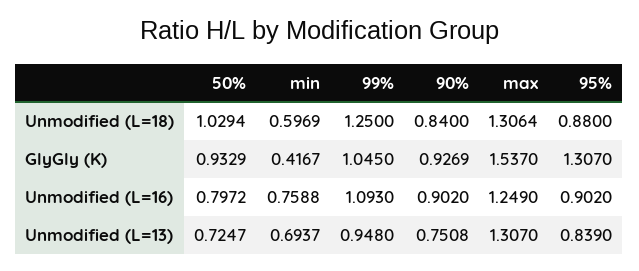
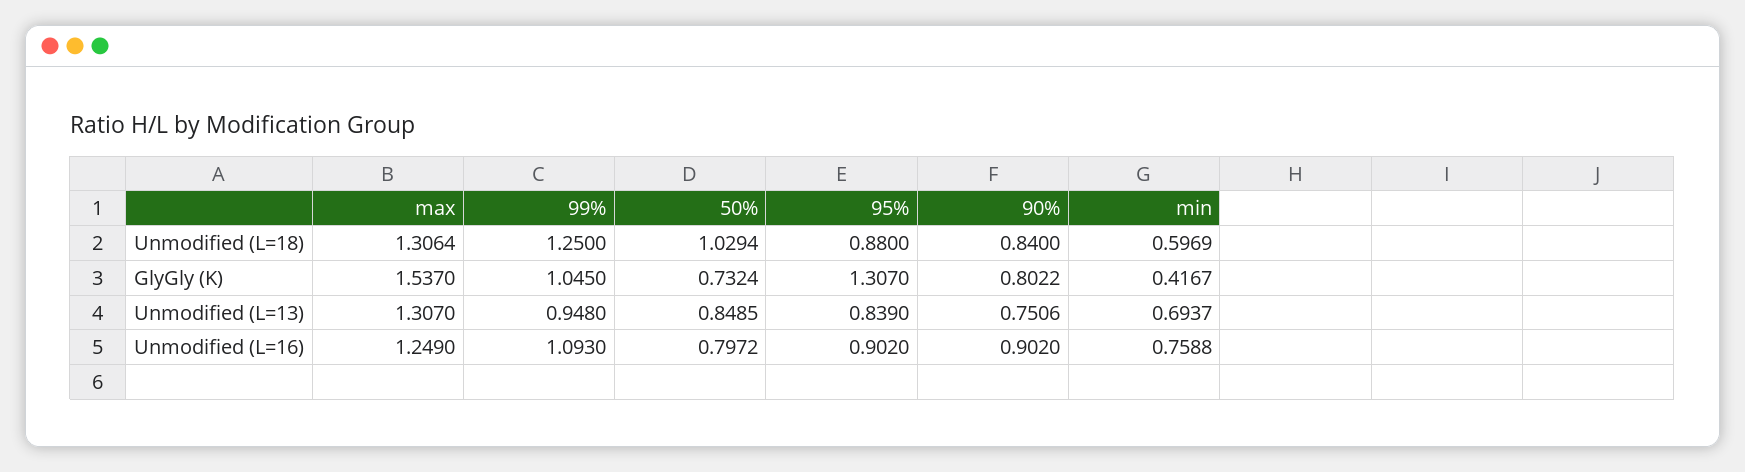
  {
    "50%": {
      "Unmodified (L=18)": 1.0294,
-     "GlyGly (K)": 0.9329,
+     "GlyGly (K)": 0.7324,
      "Unmodified (L=16)": 0.7972,
-     "Unmodified (L=13)": 0.7247
+     "Unmodified (L=13)": 0.8485
    },
    "min": {
      "Unmodified (L=18)": 0.5969,
      "GlyGly (K)": 0.4167,
      "Unmodified (L=16)": 0.7588,
      "Unmodified (L=13)": 0.6937
    },
    "99%": {
      "Unmodified (L=18)": 1.25,
      "GlyGly (K)": 1.045,
      "Unmodified (L=16)": 1.093,
      "Unmodified (L=13)": 0.948
    },
    "90%": {
      "Unmodified (L=18)": 0.84,
-     "GlyGly (K)": 0.9269,
+     "GlyGly (K)": 0.8022,
      "Unmodified (L=16)": 0.902,
-     "Unmodified (L=13)": 0.7508
+     "Unmodified (L=13)": 0.7506
    },
    "max": {
      "Unmodified (L=18)": 1.3064,
      "GlyGly (K)": 1.537,
      "Unmodified (L=16)": 1.249,
      "Unmodified (L=13)": 1.307
    },
    "95%": {
      "Unmodified (L=18)": 0.88,
      "GlyGly (K)": 1.307,
      "Unmodified (L=16)": 0.902,
      "Unmodified (L=13)": 0.839
    }
  }

